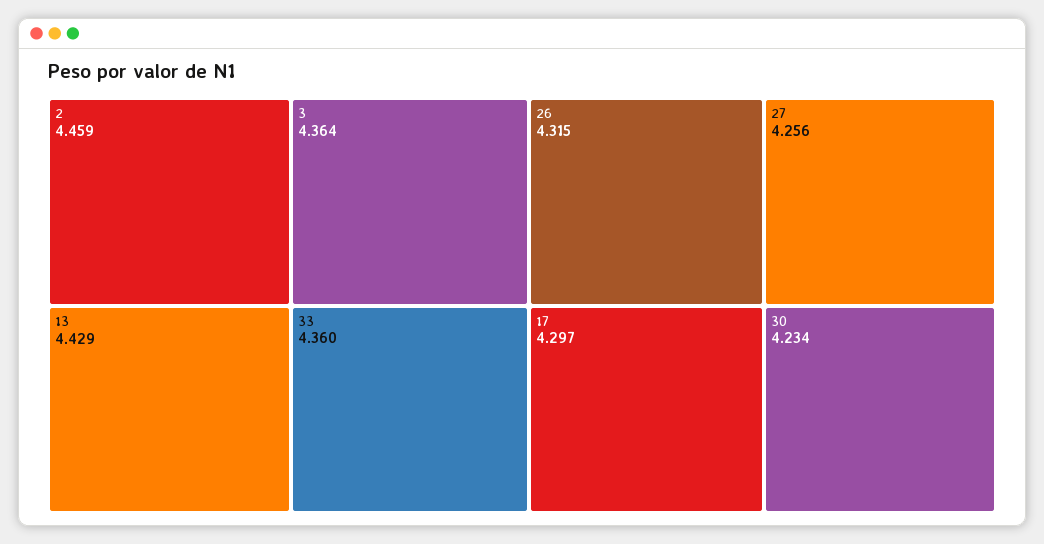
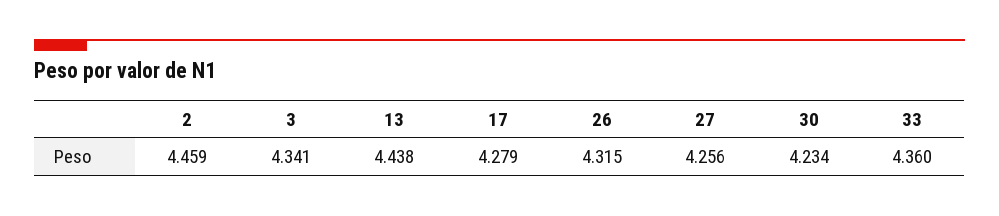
  {
    "2": 4.459,
-   "13": 4.429,
+   "13": 4.438,
-   "3": 4.364,
+   "3": 4.341,
    "33": 4.36,
    "26": 4.315,
-   "17": 4.297,
+   "17": 4.279,
    "27": 4.256,
    "30": 4.234
  }

